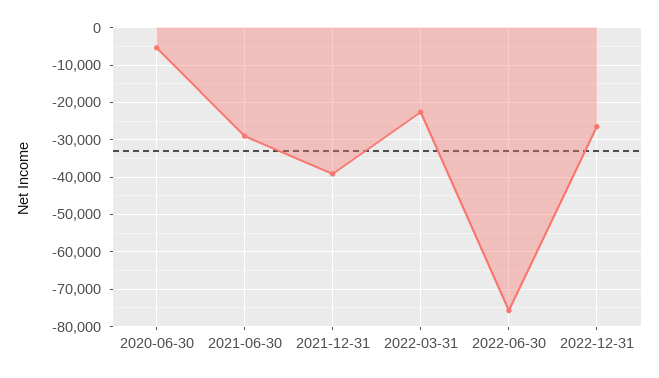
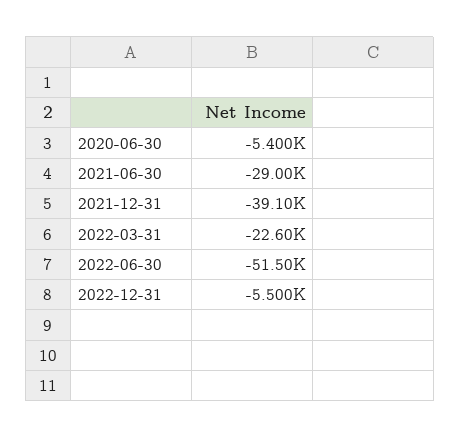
  {
    "2020-06-30": -5400,
    "2021-06-30": -29000,
    "2021-12-31": -39100,
    "2022-03-31": -22600,
-   "2022-06-30": -76000,
+   "2022-06-30": -51500,
-   "2022-12-31": -26000
+   "2022-12-31": -5500
  }

